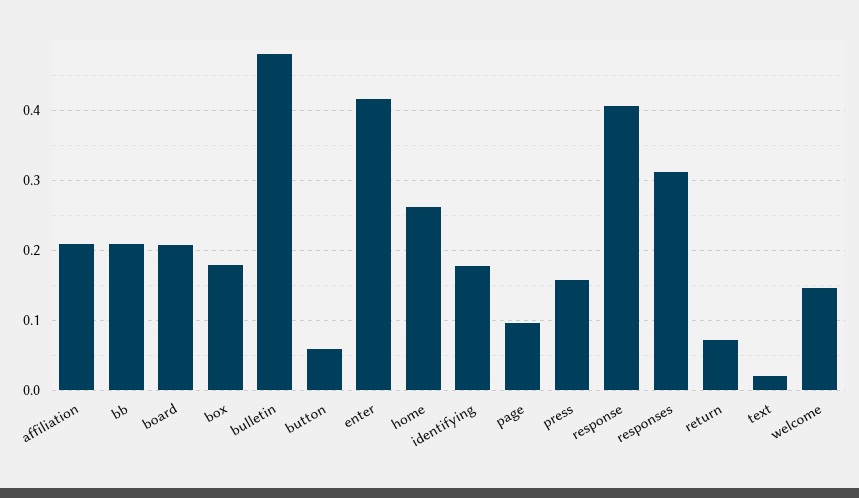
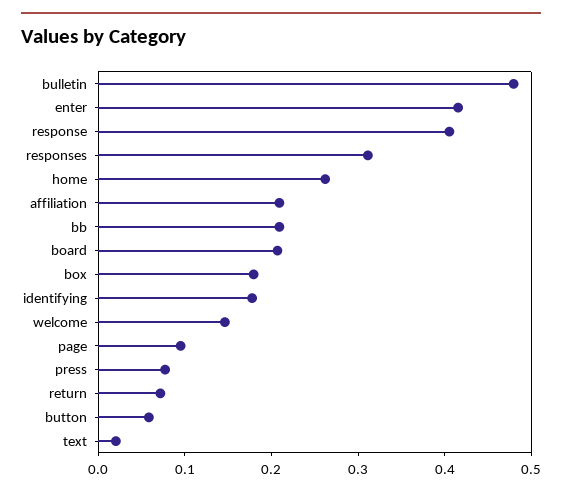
  {
    "affiliation": 0.21,
    "bb": 0.21,
    "board": 0.21,
    "box": 0.18,
    "bulletin": 0.48,
    "button": 0.06,
    "enter": 0.42,
    "home": 0.26,
    "identifying": 0.18,
    "page": 0.1,
-   "press": 0.16,
+   "press": 0.08,
    "response": 0.41,
    "responses": 0.31,
    "return": 0.07,
    "text": 0.02,
    "welcome": 0.15
  }

